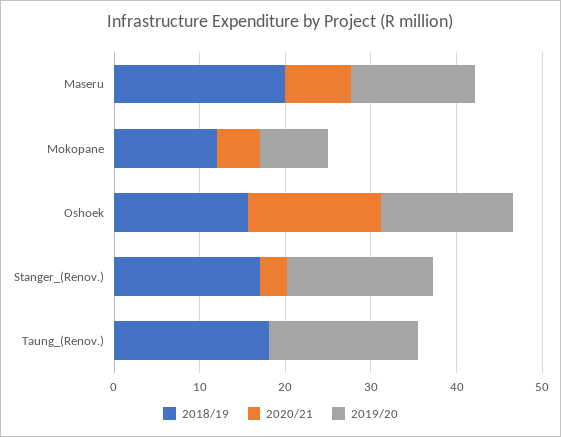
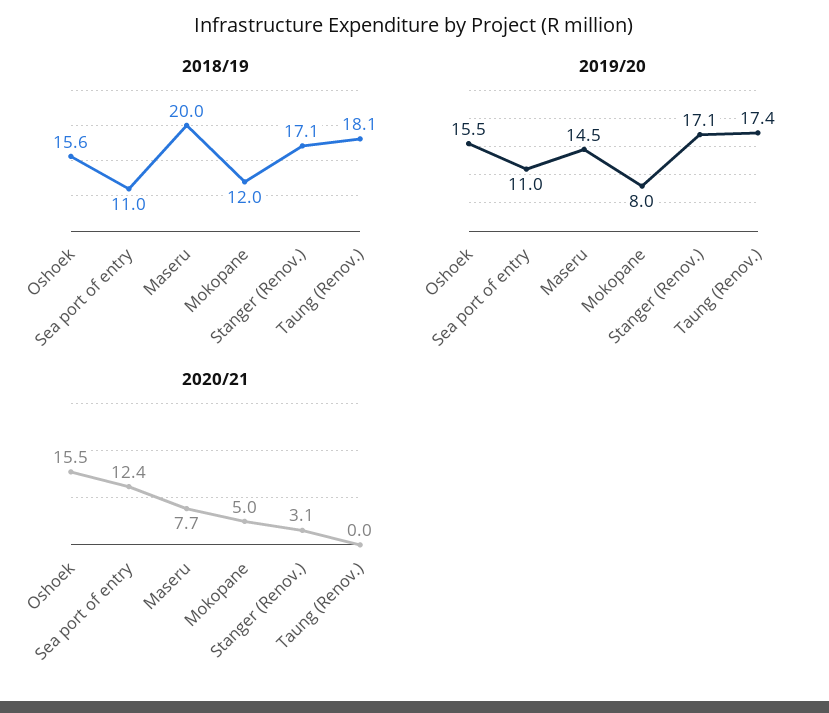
  {
    "2018/19": {
      "Maseru": 20,
      "Mokopane": 12,
      "Oshoek": 15.6,
      "Stanger_(Renov.)": 17.1,
-     "Taung_(Renov.)": 18.1
+     "Taung_(Renov.)": 18.1,
+     "Sea port of entry": 11
    },
    "2020/21": {
      "Maseru": 7.7,
      "Mokopane": 5,
      "Oshoek": 15.5,
      "Stanger_(Renov.)": 3.1,
-     "Taung_(Renov.)": 0
+     "Taung_(Renov.)": 0,
+     "Sea port of entry": 12.4
    },
    "2019/20": {
      "Maseru": 14.5,
      "Mokopane": 8,
      "Oshoek": 15.5,
      "Stanger_(Renov.)": 17.1,
-     "Taung_(Renov.)": 17.4
+     "Taung_(Renov.)": 17.4,
+     "Sea port of entry": 11
    }
  }

